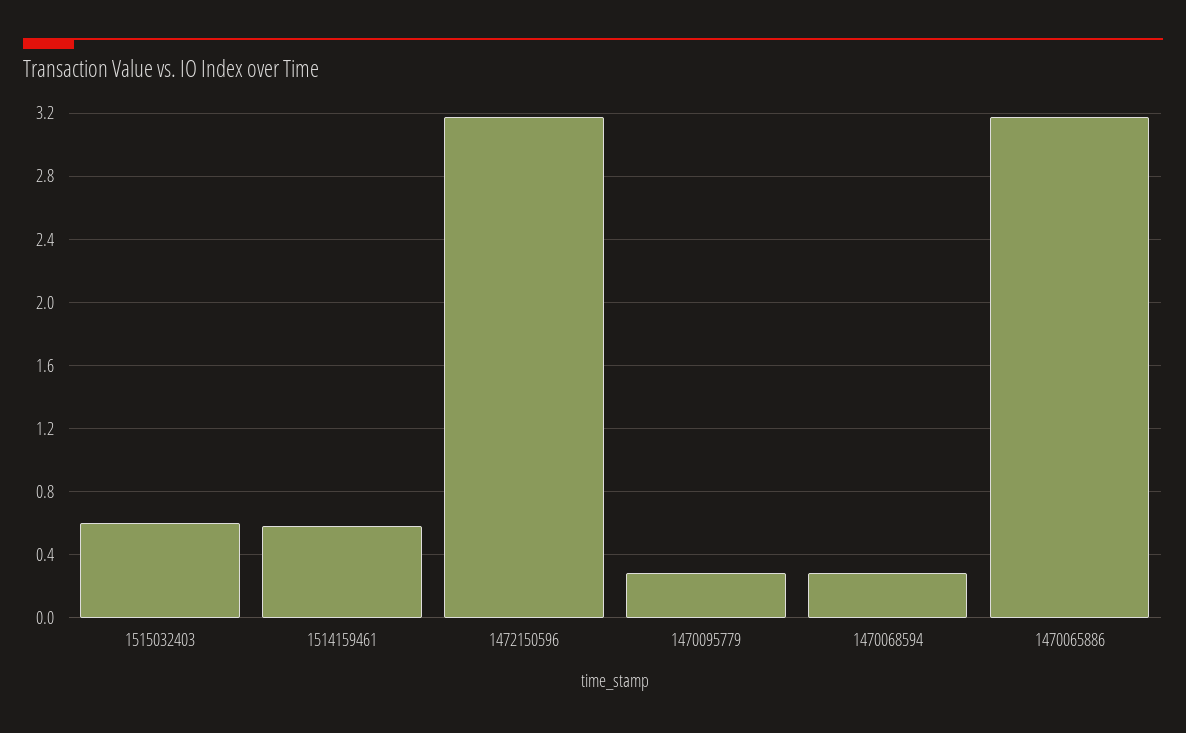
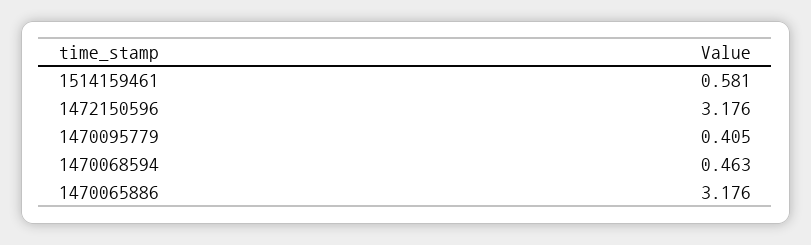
  {
-   "1515032403": 0.6,
    "1514159461": 0.581,
    "1472150596": 3.176,
-   "1470095779": 0.3,
+   "1470095779": 0.405,
-   "1470068594": 0.3,
+   "1470068594": 0.463,
    "1470065886": 3.176
  }

